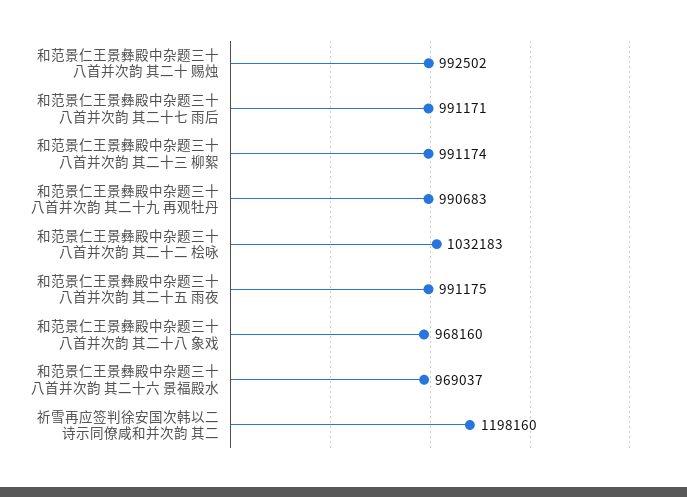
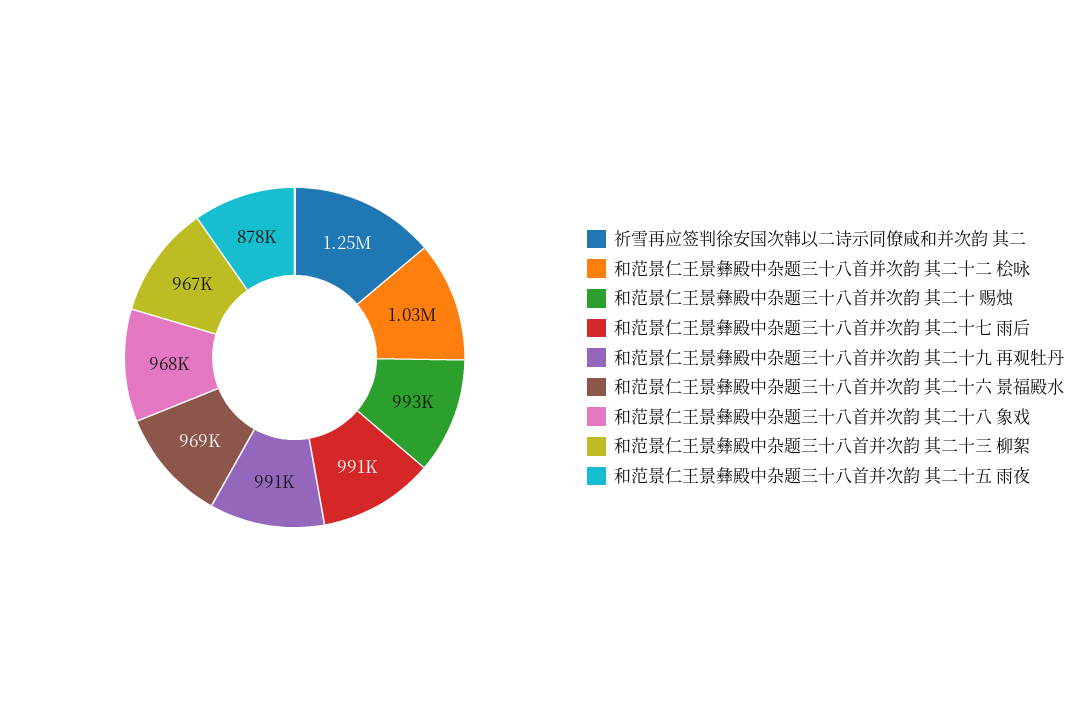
  {
    "和范景仁王景彝殿中杂题三十八首并次韵 其二十 赐烛": 992502,
    "和范景仁王景彝殿中杂题三十八首并次韵 其二十七 雨后": 991171,
-   "和范景仁王景彝殿中杂题三十八首并次韵 其二十三 柳絮": 991174,
+   "和范景仁王景彝殿中杂题三十八首并次韵 其二十三 柳絮": 967000,
    "和范景仁王景彝殿中杂题三十八首并次韵 其二十九 再观牡丹": 990683,
    "和范景仁王景彝殿中杂题三十八首并次韵 其二十二 桧咏": 1032183,
-   "和范景仁王景彝殿中杂题三十八首并次韵 其二十五 雨夜": 991175,
+   "和范景仁王景彝殿中杂题三十八首并次韵 其二十五 雨夜": 878000,
    "和范景仁王景彝殿中杂题三十八首并次韵 其二十八 象戏": 968160,
    "和范景仁王景彝殿中杂题三十八首并次韵 其二十六 景福殿水": 969037,
-   "祈雪再应签判徐安国次韩以二诗示同僚咸和并次韵 其二": 1198160
+   "祈雪再应签判徐安国次韩以二诗示同僚咸和并次韵 其二": 1250000
  }

